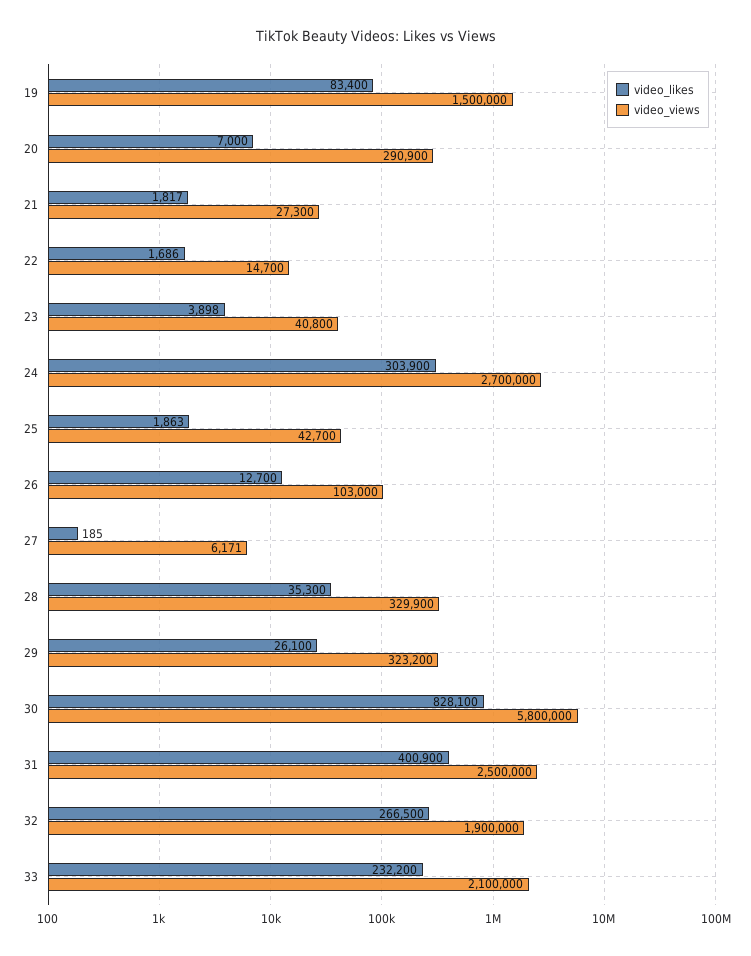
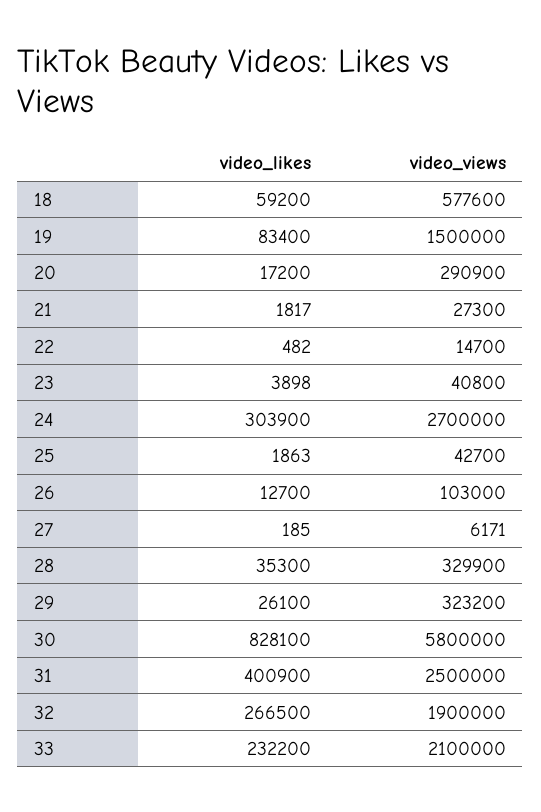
  {
    "video_likes": {
      "19": 83400,
-     "20": 7000,
+     "20": 17200,
      "21": 1817,
-     "22": 1686,
+     "22": 482,
      "23": 3898,
      "24": 303900,
      "25": 1863,
      "26": 12700,
      "27": 185,
      "28": 35300,
      "29": 26100,
      "30": 828100,
      "31": 400900,
      "32": 266500,
-     "33": 232200
+     "33": 232200,
+     "18": 59200
    },
    "video_views": {
      "19": 1500000,
      "20": 290900,
      "21": 27300,
      "22": 14700,
      "23": 40800,
      "24": 2700000,
      "25": 42700,
      "26": 103000,
      "27": 6171,
      "28": 329900,
      "29": 323200,
      "30": 5800000,
      "31": 2500000,
      "32": 1900000,
-     "33": 2100000
+     "33": 2100000,
+     "18": 577600
    }
  }

